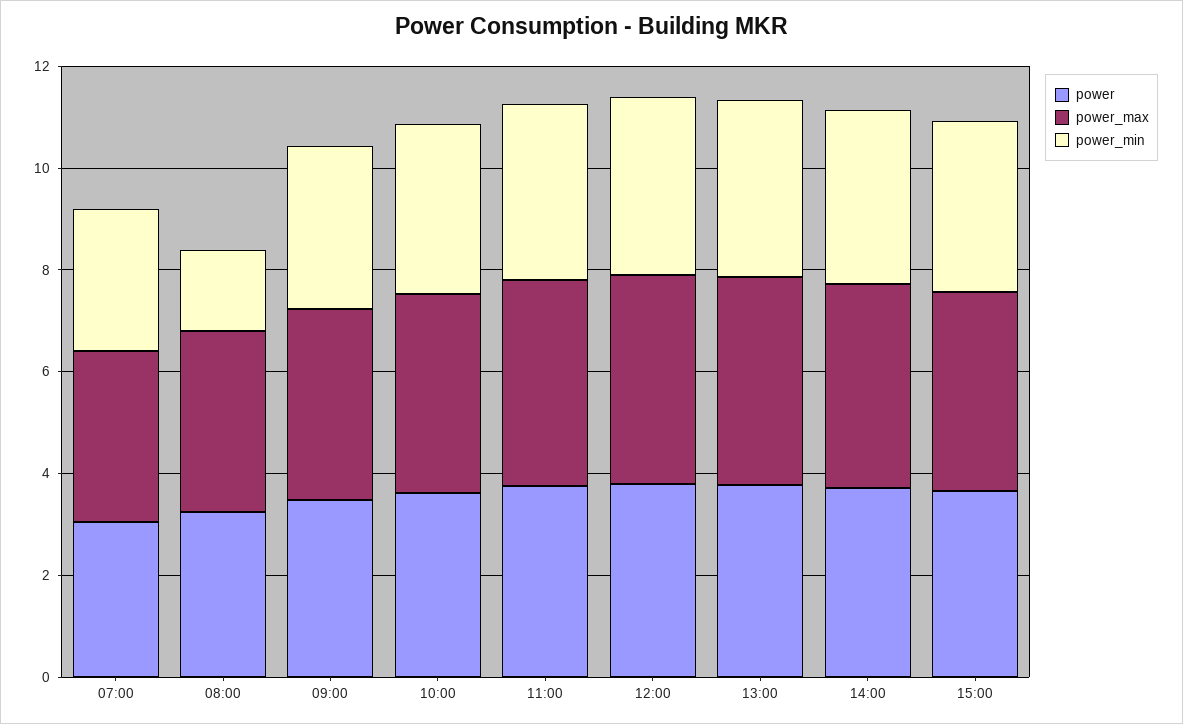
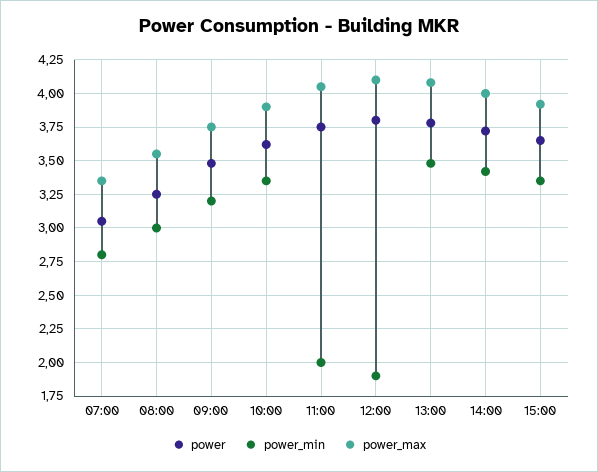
  {
    "power": {
      "07:00": 3.05,
      "08:00": 3.25,
      "09:00": 3.5,
      "10:00": 3.6,
      "11:00": 3.75,
      "12:00": 3.8,
      "13:00": 3.8,
      "14:00": 3.7,
      "15:00": 3.65
    },
    "power_max": {
      "07:00": 3.35,
      "08:00": 3.55,
      "09:00": 3.75,
      "10:00": 3.9,
      "11:00": 4.05,
      "12:00": 4.1,
      "13:00": 4.1,
      "14:00": 4,
      "15:00": 3.9
    },
    "power_min": {
      "07:00": 2.8,
-     "08:00": 1.5,
+     "08:00": 3,
      "09:00": 3.2,
      "10:00": 3.35,
-     "11:00": 3.5,
+     "11:00": 2,
-     "12:00": 3.5,
+     "12:00": 1.9,
      "13:00": 3.5,
      "14:00": 3.4,
      "15:00": 3.35
    }
  }

